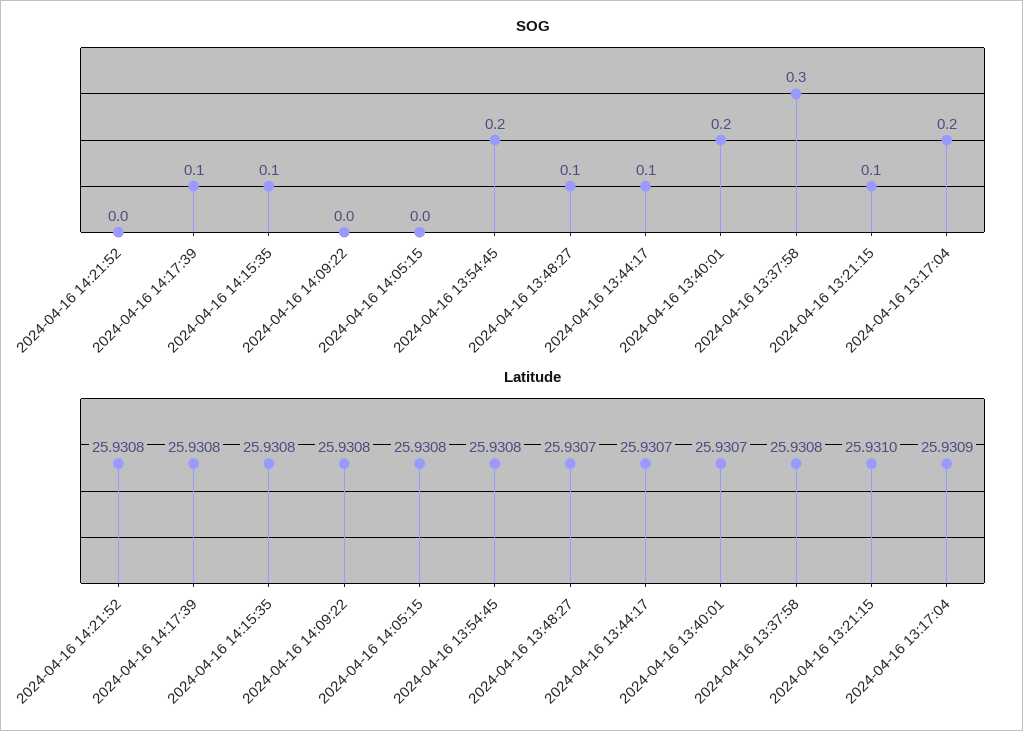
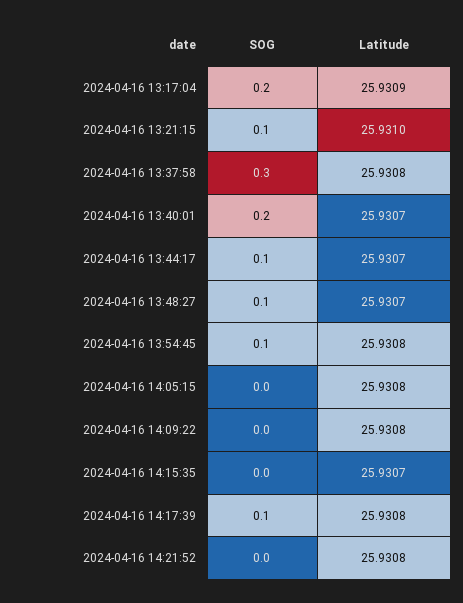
  {
    "SOG": {
      "2024-04-16 14:21:52": 0,
      "2024-04-16 14:17:39": 0.1,
-     "2024-04-16 14:15:35": 0.1,
+     "2024-04-16 14:15:35": 0,
      "2024-04-16 14:09:22": 0,
      "2024-04-16 14:05:15": 0,
-     "2024-04-16 13:54:45": 0.2,
+     "2024-04-16 13:54:45": 0.1,
      "2024-04-16 13:48:27": 0.1,
      "2024-04-16 13:44:17": 0.1,
      "2024-04-16 13:40:01": 0.2,
      "2024-04-16 13:37:58": 0.3,
      "2024-04-16 13:21:15": 0.1,
      "2024-04-16 13:17:04": 0.2
    },
    "Latitude": {
      "2024-04-16 14:21:52": 25.9308,
      "2024-04-16 14:17:39": 25.9308,
-     "2024-04-16 14:15:35": 25.9308,
+     "2024-04-16 14:15:35": 25.9307,
      "2024-04-16 14:09:22": 25.9308,
      "2024-04-16 14:05:15": 25.9308,
      "2024-04-16 13:54:45": 25.9308,
      "2024-04-16 13:48:27": 25.9307,
      "2024-04-16 13:44:17": 25.9307,
      "2024-04-16 13:40:01": 25.9307,
      "2024-04-16 13:37:58": 25.9308,
      "2024-04-16 13:21:15": 25.931,
      "2024-04-16 13:17:04": 25.9309
    }
  }

